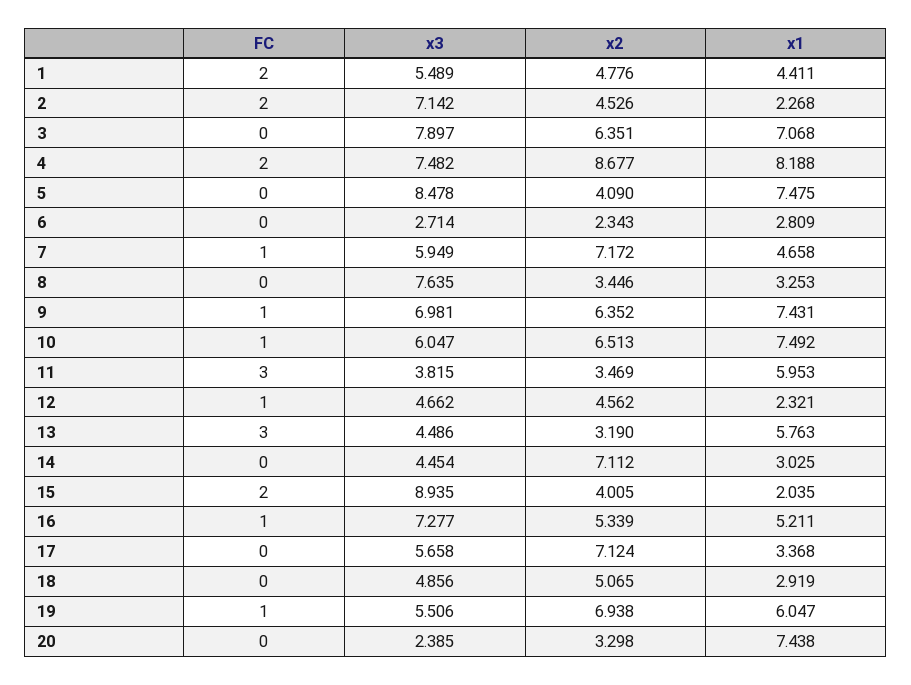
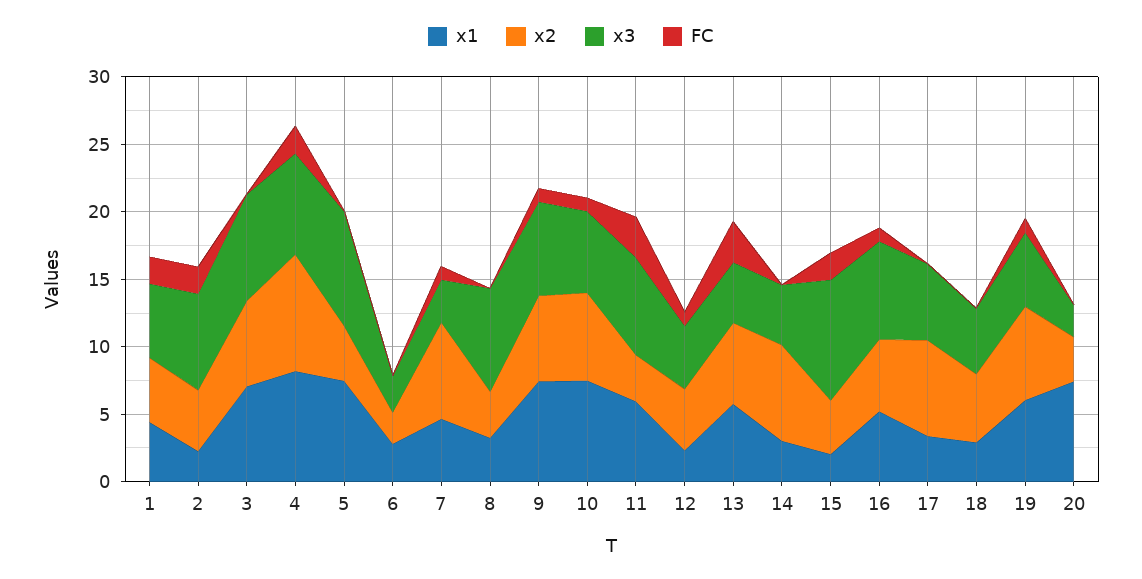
  {
    "FC": {
      "1": 2,
      "2": 2,
      "3": 0,
      "4": 2,
      "5": 0,
      "6": 0,
      "7": 1,
      "8": 0,
      "9": 1,
      "10": 1,
      "11": 3,
      "12": 1,
      "13": 3,
      "14": 0,
      "15": 2,
      "16": 1,
      "17": 0,
      "18": 0,
      "19": 1,
      "20": 0
    },
    "x3": {
      "1": 5.489,
      "2": 7.142,
      "3": 7.897,
      "4": 7.482,
      "5": 8.478,
      "6": 2.714,
-     "7": 5.949,
+     "7": 3,
      "8": 7.635,
      "9": 6.981,
      "10": 6.047,
-     "11": 3.815,
+     "11": 7,
      "12": 4.662,
      "13": 4.486,
      "14": 4.454,
      "15": 8.935,
      "16": 7.277,
      "17": 5.658,
      "18": 4.856,
      "19": 5.506,
      "20": 2.385
    },
    "x2": {
      "1": 4.776,
      "2": 4.526,
      "3": 6.351,
      "4": 8.677,
      "5": 4.09,
      "6": 2.343,
      "7": 7.172,
      "8": 3.446,
      "9": 6.352,
      "10": 6.513,
      "11": 3.469,
      "12": 4.562,
-     "13": 3.19,
+     "13": 6,
      "14": 7.112,
      "15": 4.005,
      "16": 5.339,
      "17": 7.124,
      "18": 5.065,
      "19": 6.938,
      "20": 3.298
    },
    "x1": {
      "1": 4.411,
      "2": 2.268,
      "3": 7.068,
      "4": 8.188,
      "5": 7.475,
      "6": 2.809,
      "7": 4.658,
      "8": 3.253,
      "9": 7.431,
      "10": 7.492,
      "11": 5.953,
      "12": 2.321,
      "13": 5.763,
      "14": 3.025,
      "15": 2.035,
      "16": 5.211,
      "17": 3.368,
      "18": 2.919,
      "19": 6.047,
      "20": 7.438
    }
  }

